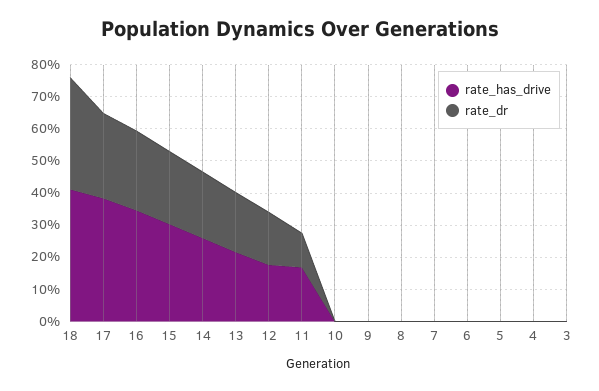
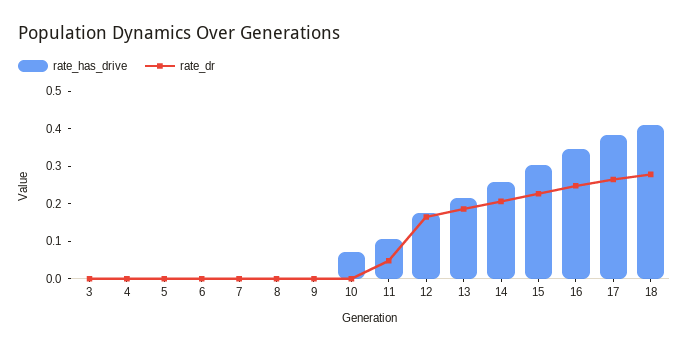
  {
    "rate_has_drive": {
      "18": 0.4,
      "17": 0.375,
      "16": 0.35,
      "15": 0.3,
      "14": 0.25,
      "13": 0.225,
      "12": 0.175,
-     "11": 0.175,
+     "11": 0.1,
-     "10": 0,
+     "10": 0.075,
      "9": 0,
      "8": 0,
      "7": 0,
      "6": 0,
      "5": 0,
      "4": 0,
      "3": 0
    },
    "rate_dr": {
-     "18": 0.35,
+     "18": 0.275,
      "17": 0.275,
      "16": 0.25,
      "15": 0.225,
      "14": 0.2,
      "13": 0.175,
      "12": 0.175,
-     "11": 0.1,
+     "11": 0.05,
      "10": 0,
      "9": 0,
      "8": 0,
      "7": 0,
      "6": 0,
      "5": 0,
      "4": 0,
      "3": 0
    }
  }

